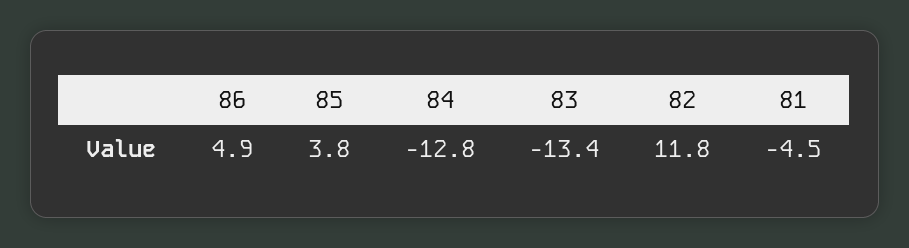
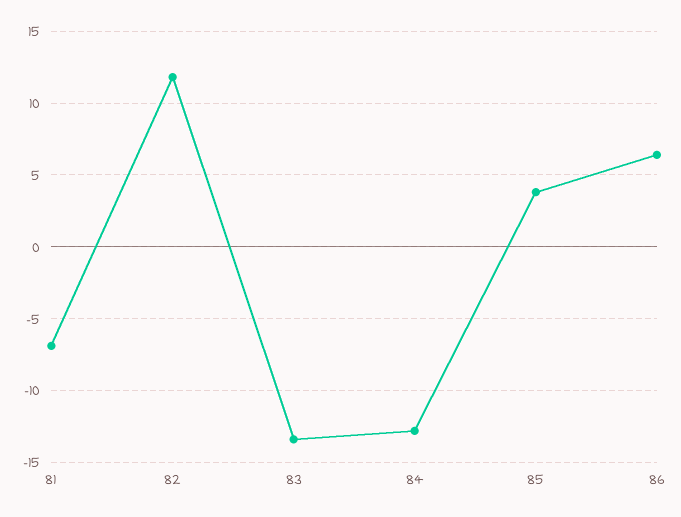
  {
-   "86": 4.9,
+   "86": 6.5,
    "85": 3.8,
    "84": -12.8,
    "83": -13.4,
    "82": 11.8,
-   "81": -4.5
+   "81": -7
  }

